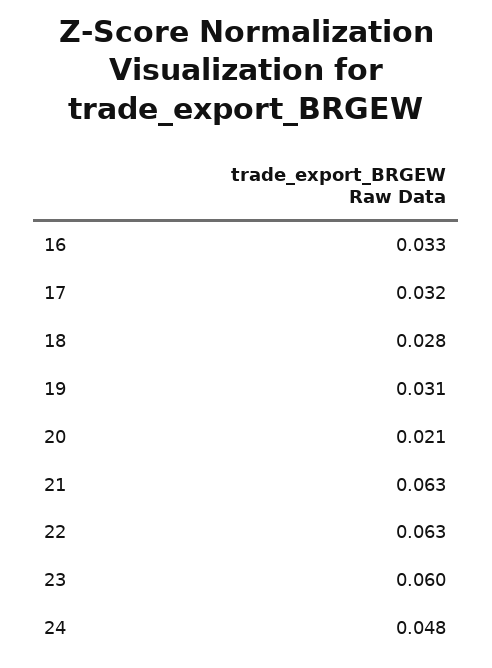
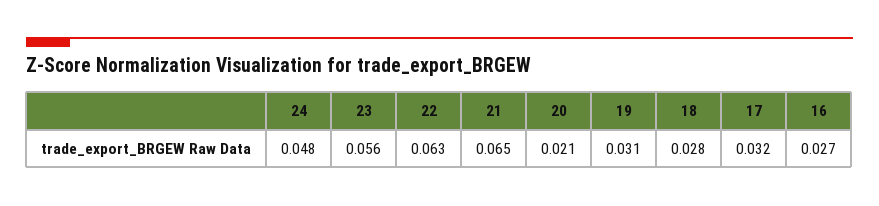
  {
-   "16": 0.033,
+   "16": 0.027,
    "17": 0.032,
    "18": 0.028,
    "19": 0.031,
    "20": 0.021,
-   "21": 0.063,
+   "21": 0.065,
    "22": 0.063,
-   "23": 0.06,
+   "23": 0.056,
    "24": 0.048
  }

